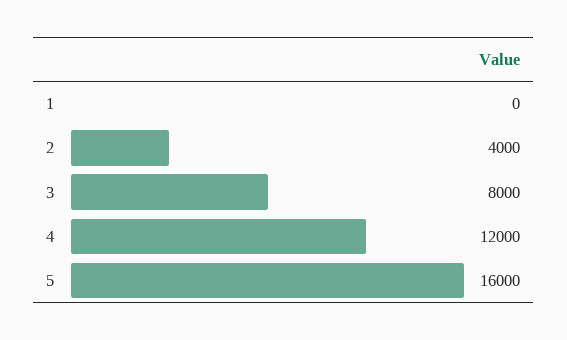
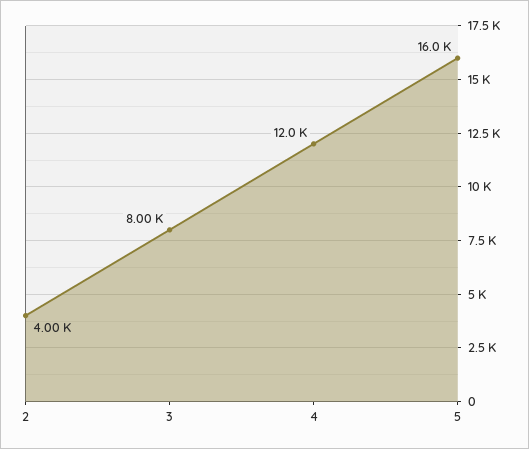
  {
-   "1": 0,
    "2": 4000,
    "3": 8000,
    "4": 12000,
    "5": 16000
  }

